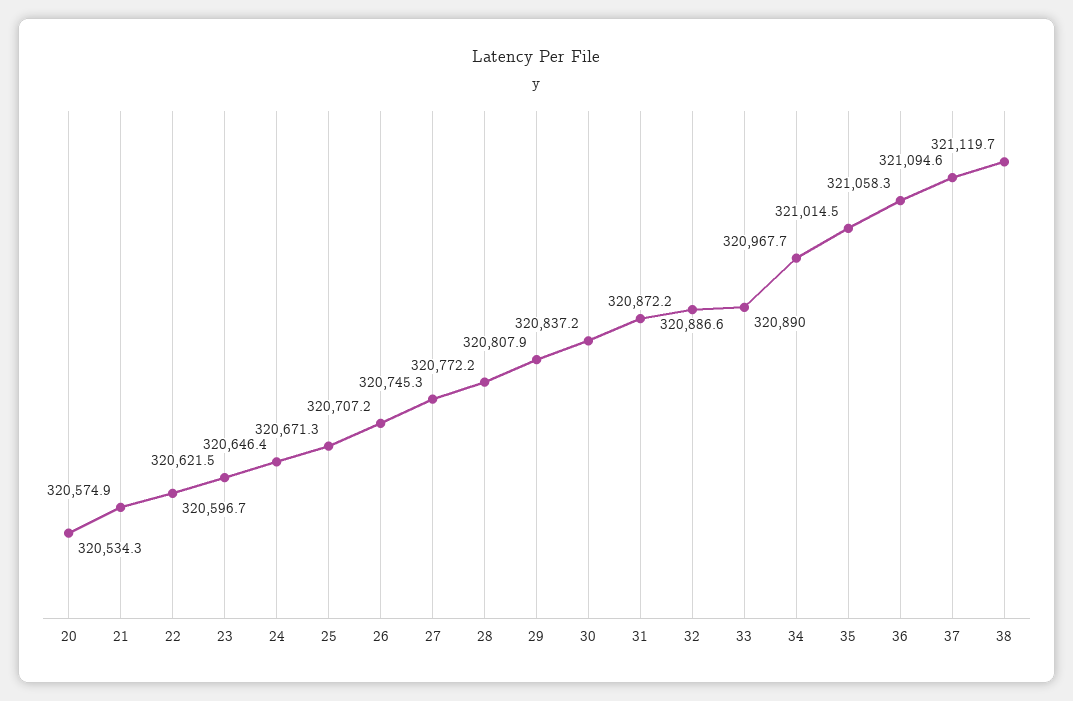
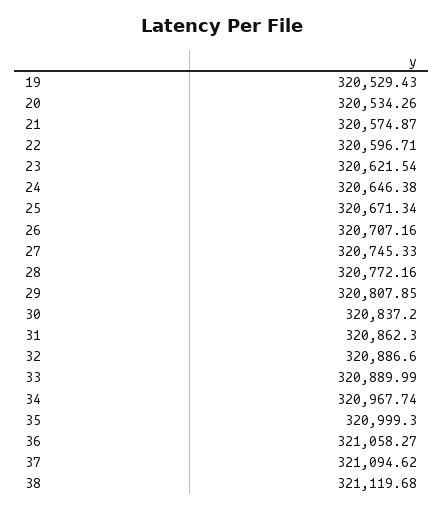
  {
    "20": 320534.26,
    "21": 320574.87,
    "22": 320596.71,
    "23": 320621.54,
    "24": 320646.38,
    "25": 320671.34,
    "26": 320707.16,
    "27": 320745.33,
    "28": 320772.16,
    "29": 320807.85,
    "30": 320837.2,
-   "31": 320872.2,
+   "31": 320862.3,
    "32": 320886.6,
    "33": 320889.99,
    "34": 320967.74,
-   "35": 321014.5,
+   "35": 320999.3,
    "36": 321058.27,
    "37": 321094.62,
-   "38": 321119.68
+   "38": 321119.68,
+   "19": 320529.43
  }

